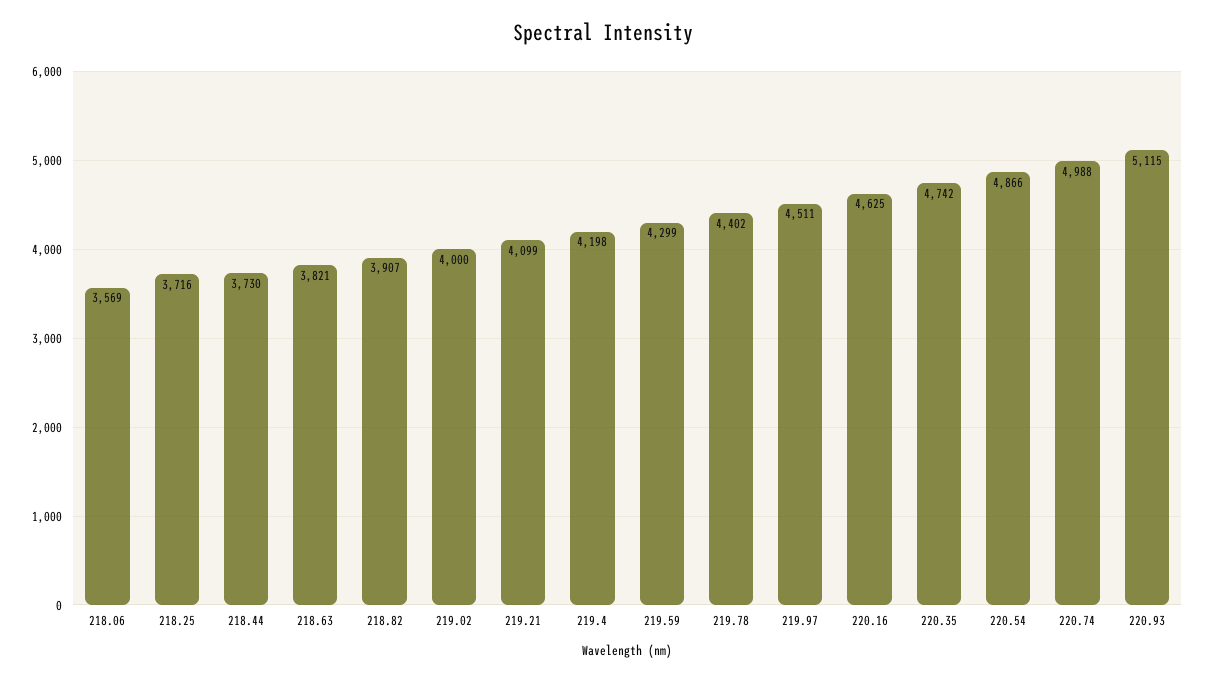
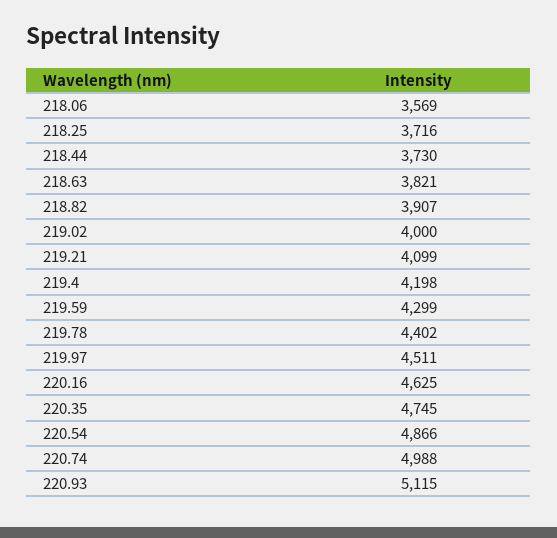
  {
    "218.06": 3569,
    "218.25": 3716,
    "218.44": 3730,
    "218.63": 3821,
    "218.82": 3907,
    "219.02": 4000,
    "219.21": 4099,
    "219.4": 4198,
    "219.59": 4299,
    "219.78": 4402,
    "219.97": 4511,
    "220.16": 4625,
-   "220.35": 4742,
+   "220.35": 4745,
    "220.54": 4866,
    "220.74": 4988,
    "220.93": 5115
  }

